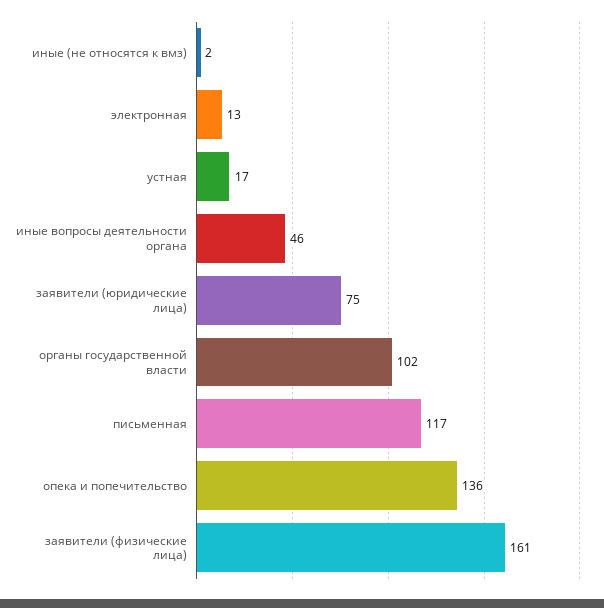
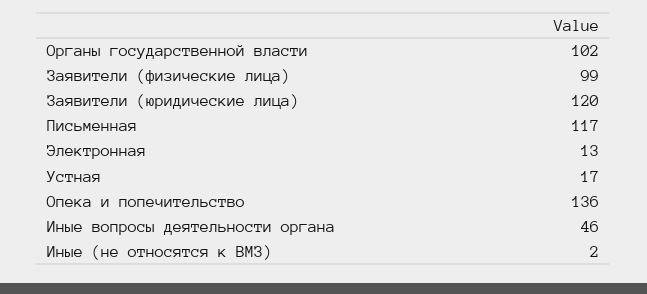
  {
    "иные (не относятся к вмз)": 2,
    "электронная": 13,
    "устная": 17,
    "иные вопросы деятельности органа": 46,
-   "заявители (юридические лица)": 75,
+   "заявители (юридические лица)": 120,
    "органы государственной власти": 102,
    "письменная": 117,
    "опека и попечительство": 136,
-   "заявители (физические лица)": 161
+   "заявители (физические лица)": 99
  }

